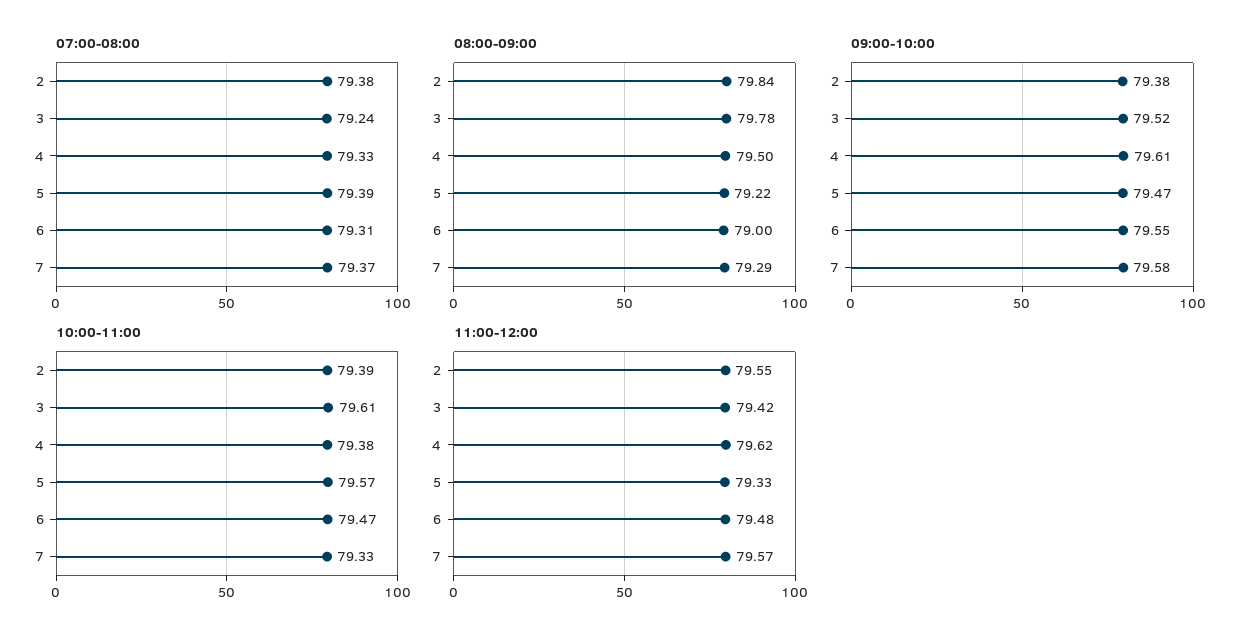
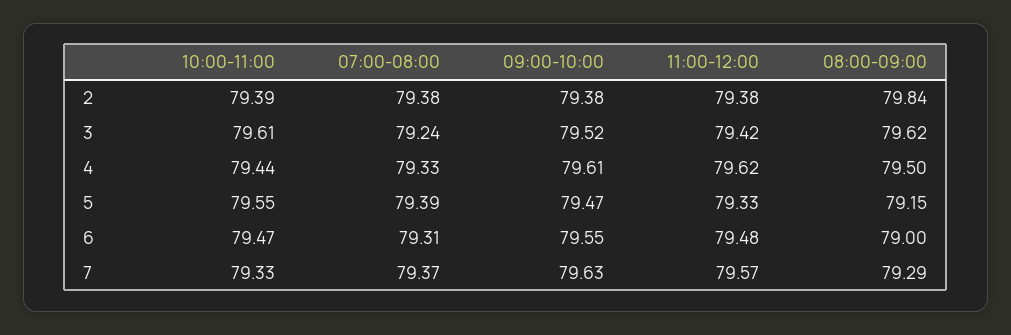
  {
    "07:00-08:00": {
      "2": 79.38,
      "3": 79.24,
      "4": 79.33,
      "5": 79.39,
      "6": 79.31,
      "7": 79.37
    },
    "08:00-09:00": {
      "2": 79.84,
-     "3": 79.78,
+     "3": 79.62,
      "4": 79.5,
-     "5": 79.22,
+     "5": 79.15,
      "6": 79,
      "7": 79.29
    },
    "09:00-10:00": {
      "2": 79.38,
      "3": 79.52,
      "4": 79.61,
      "5": 79.47,
      "6": 79.55,
-     "7": 79.58
+     "7": 79.63
    },
    "10:00-11:00": {
      "2": 79.39,
      "3": 79.61,
-     "4": 79.38,
+     "4": 79.44,
-     "5": 79.57,
+     "5": 79.55,
      "6": 79.47,
      "7": 79.33
    },
    "11:00-12:00": {
-     "2": 79.55,
+     "2": 79.38,
      "3": 79.42,
      "4": 79.62,
      "5": 79.33,
      "6": 79.48,
      "7": 79.57
    }
  }

